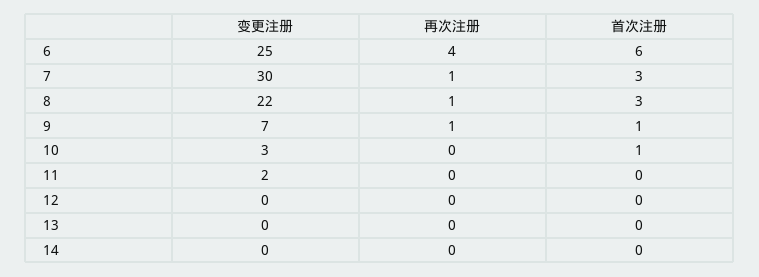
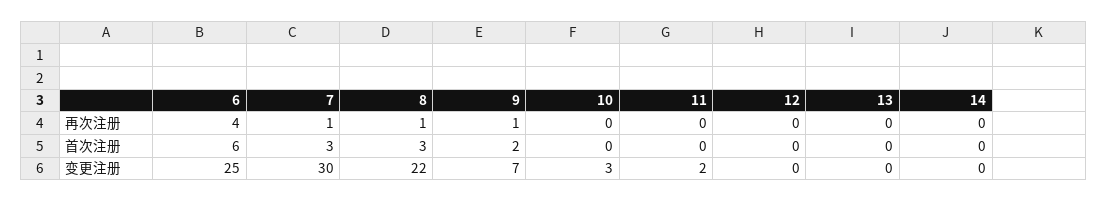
  {
    "变更注册": {
      "6": 25,
      "7": 30,
      "8": 22,
      "9": 7,
      "10": 3,
      "11": 2,
      "12": 0,
      "13": 0,
      "14": 0
    },
    "再次注册": {
      "6": 4,
      "7": 1,
      "8": 1,
      "9": 1,
      "10": 0,
      "11": 0,
      "12": 0,
      "13": 0,
      "14": 0
    },
    "首次注册": {
      "6": 6,
      "7": 3,
      "8": 3,
-     "9": 1,
+     "9": 2,
-     "10": 1,
+     "10": 0,
      "11": 0,
      "12": 0,
      "13": 0,
      "14": 0
    }
  }

